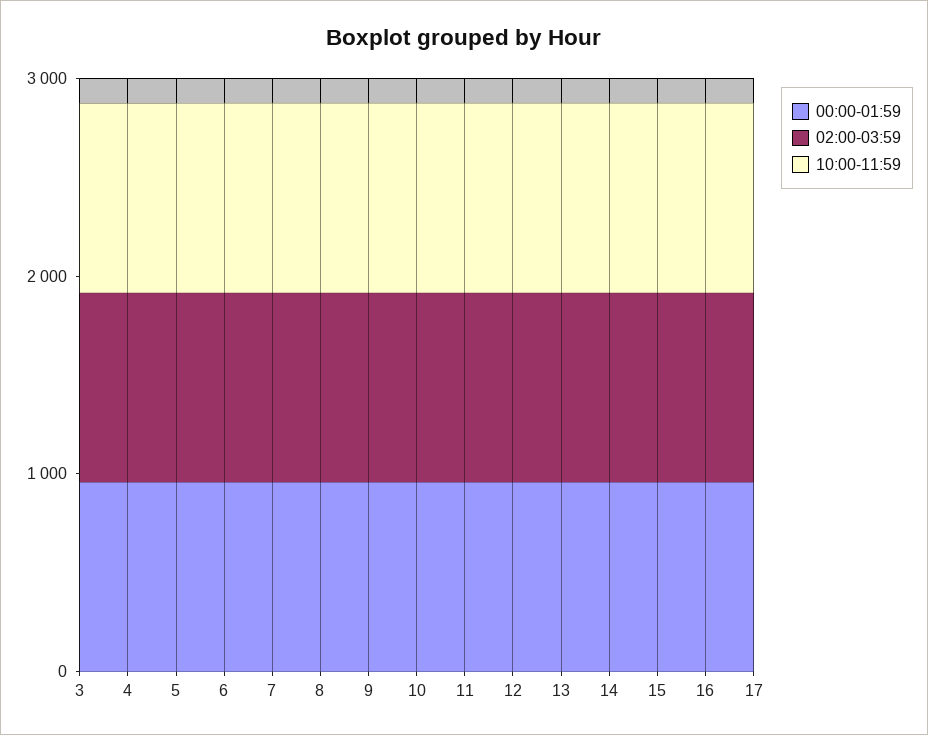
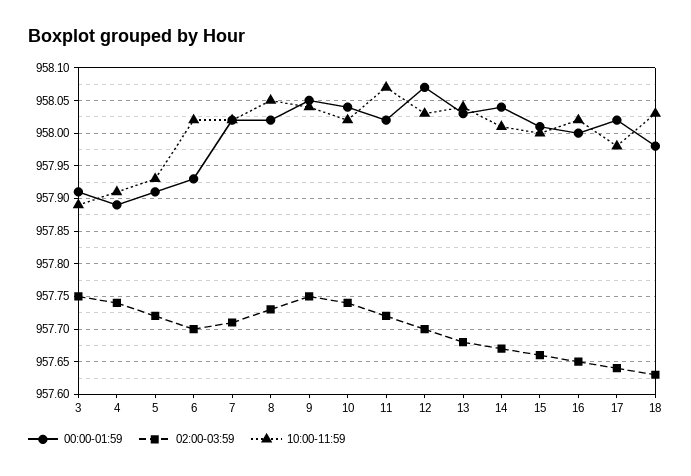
  {
    "00:00-01:59": {
      "3": 957.91,
      "4": 957.89,
      "5": 957.91,
      "6": 957.93,
      "7": 958.02,
      "8": 958.02,
      "9": 958.05,
      "10": 958.04,
      "11": 958.02,
      "12": 958.07,
      "13": 958.03,
      "14": 958.04,
      "15": 958.01,
      "16": 958,
-     "17": 958.02
+     "17": 958.02,
+     "18": 957.98
    },
    "02:00-03:59": {
      "3": 957.75,
      "4": 957.74,
      "5": 957.72,
      "6": 957.7,
      "7": 957.71,
      "8": 957.73,
      "9": 957.75,
      "10": 957.74,
      "11": 957.72,
      "12": 957.7,
      "13": 957.68,
      "14": 957.67,
      "15": 957.66,
      "16": 957.65,
-     "17": 957.64
+     "17": 957.64,
+     "18": 957.63
    },
    "10:00-11:59": {
      "3": 957.89,
      "4": 957.91,
      "5": 957.93,
      "6": 958.02,
      "7": 958.02,
      "8": 958.05,
      "9": 958.04,
      "10": 958.02,
      "11": 958.07,
      "12": 958.03,
      "13": 958.04,
      "14": 958.01,
      "15": 958,
      "16": 958.02,
-     "17": 957.98
+     "17": 957.98,
+     "18": 958.03
    }
  }

